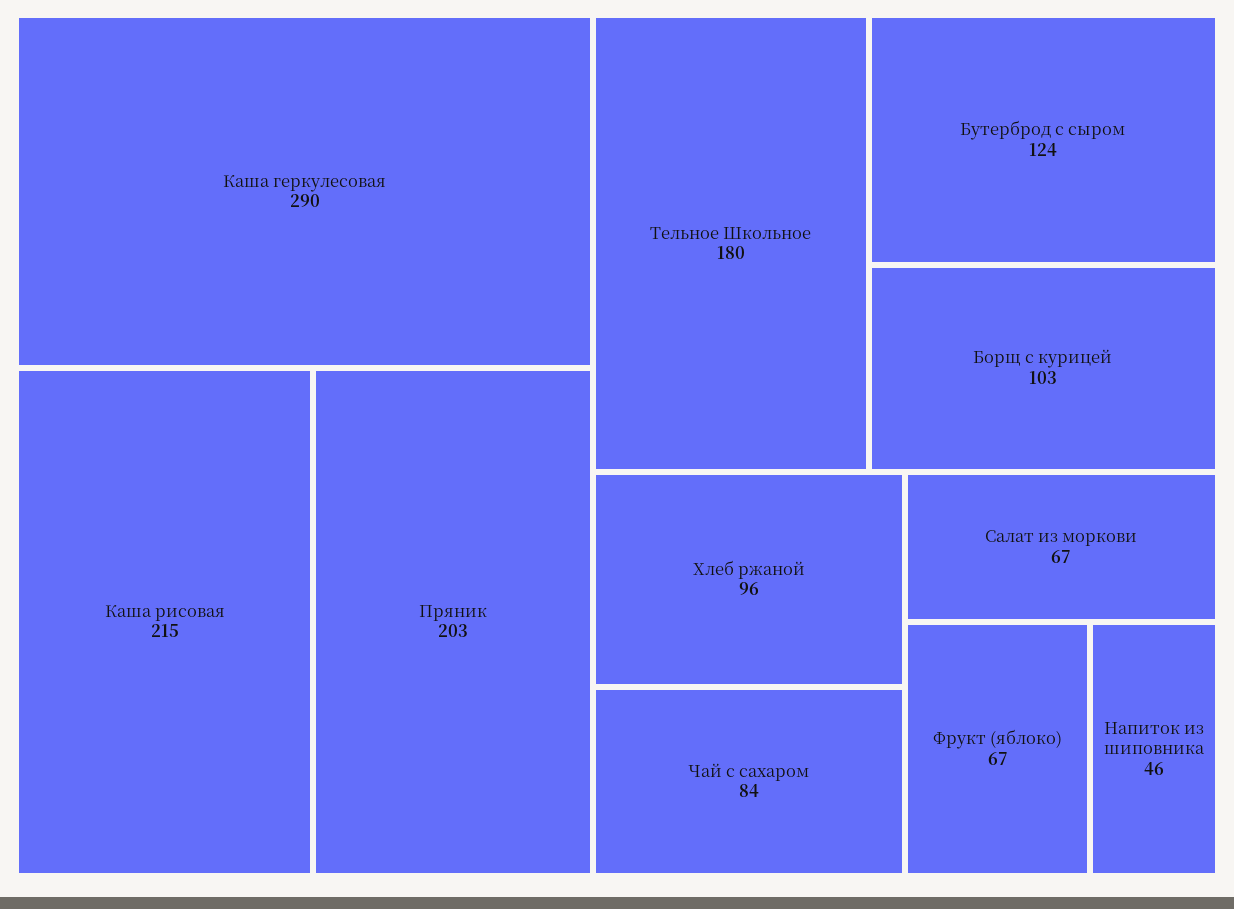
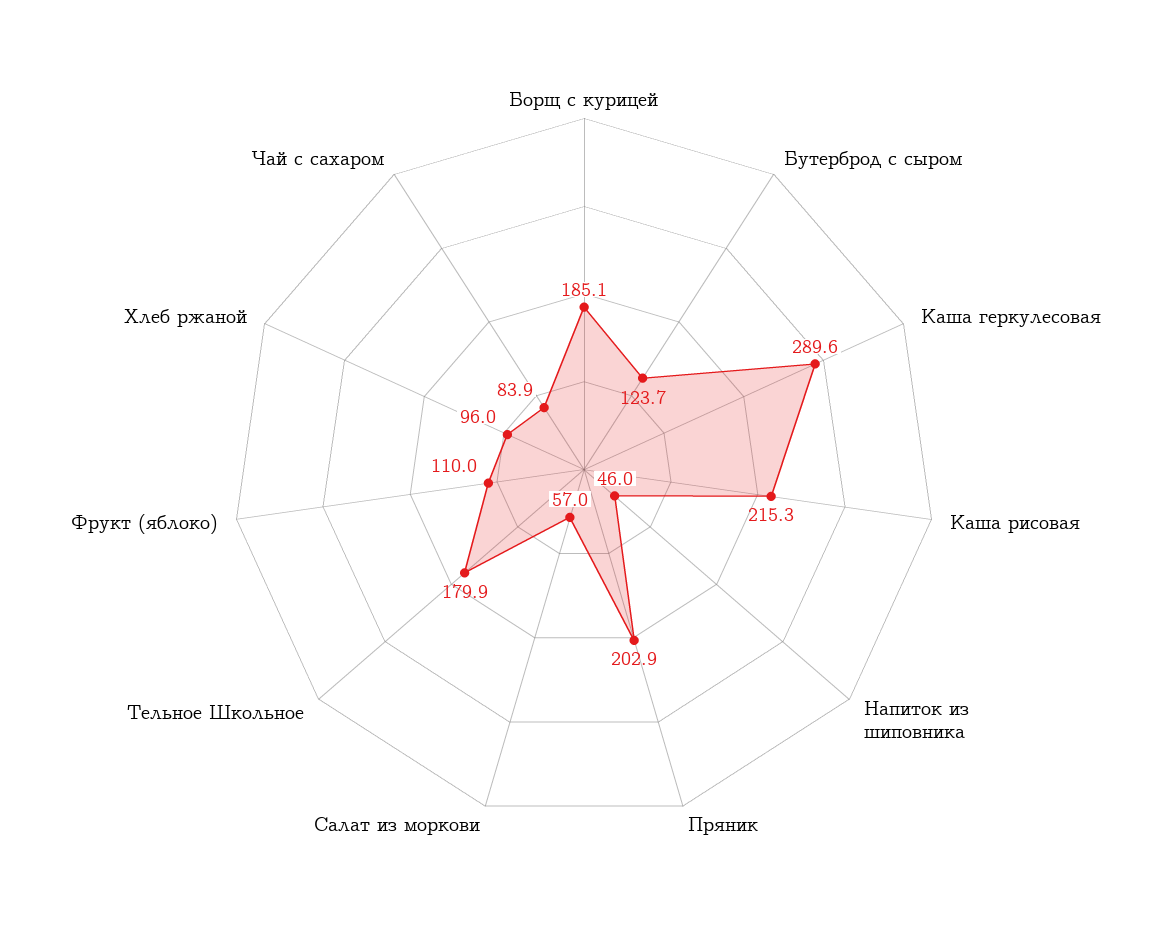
  {
    "Каша геркулесовая": 289.6,
    "Каша рисовая": 215.3,
    "Пряник": 202.9,
    "Тельное Школьное": 179.9,
    "Бутерброд с сыром": 123.7,
-   "Борщ с курицей": 103,
+   "Борщ с курицей": 185.1,
    "Хлеб ржаной": 96,
    "Чай с сахаром": 83.9,
-   "Салат из моркови": 67,
+   "Салат из моркови": 57,
-   "Фрукт (яблоко)": 67,
+   "Фрукт (яблоко)": 110,
    "Напиток из шиповника": 46
  }

